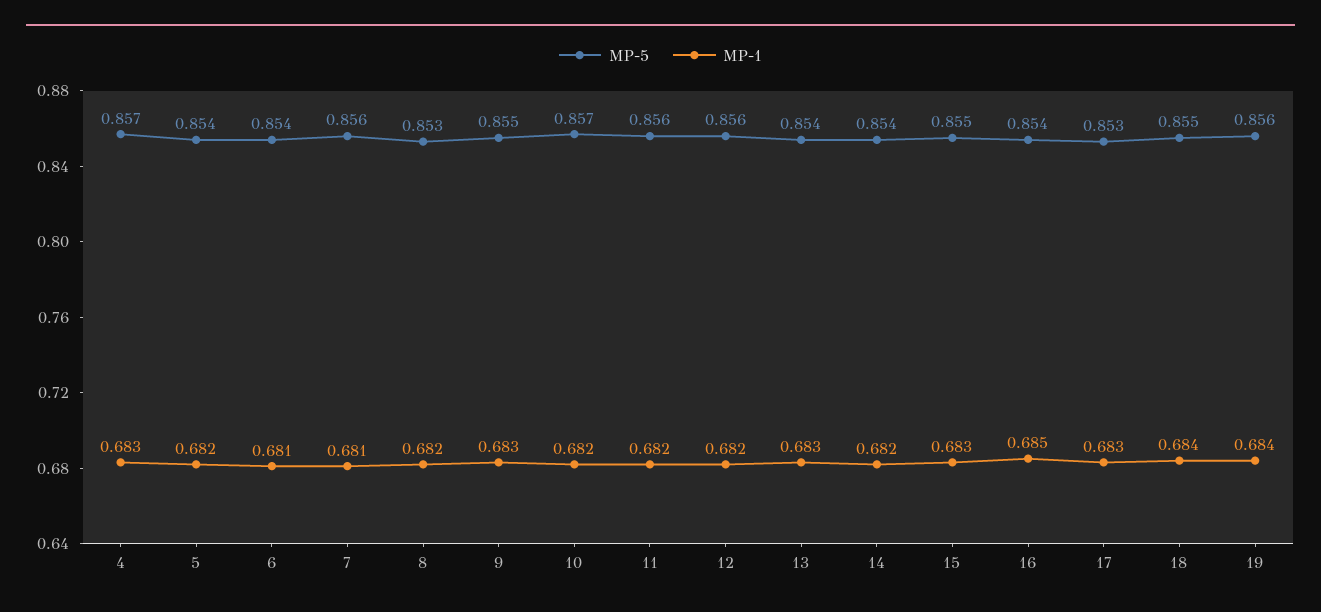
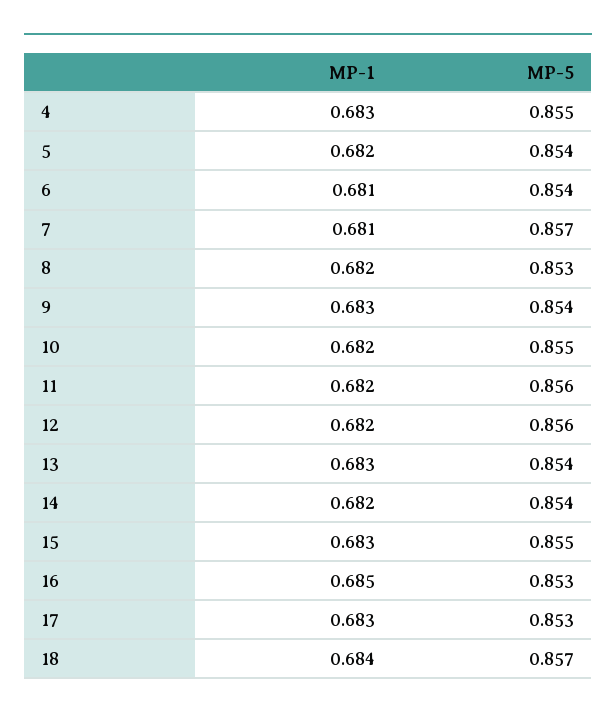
  {
    "MP-5": {
-     "4": 0.857,
+     "4": 0.855,
      "5": 0.854,
      "6": 0.854,
-     "7": 0.856,
+     "7": 0.857,
      "8": 0.853,
-     "9": 0.855,
+     "9": 0.854,
-     "10": 0.857,
+     "10": 0.855,
      "11": 0.856,
      "12": 0.856,
      "13": 0.854,
      "14": 0.854,
      "15": 0.855,
-     "16": 0.854,
+     "16": 0.853,
      "17": 0.853,
-     "18": 0.855,
+     "18": 0.857
-     "19": 0.856
    },
    "MP-1": {
      "4": 0.683,
      "5": 0.682,
      "6": 0.681,
      "7": 0.681,
      "8": 0.682,
      "9": 0.683,
      "10": 0.682,
      "11": 0.682,
      "12": 0.682,
      "13": 0.683,
      "14": 0.682,
      "15": 0.683,
      "16": 0.685,
      "17": 0.683,
-     "18": 0.684,
+     "18": 0.684
-     "19": 0.684
    }
  }

